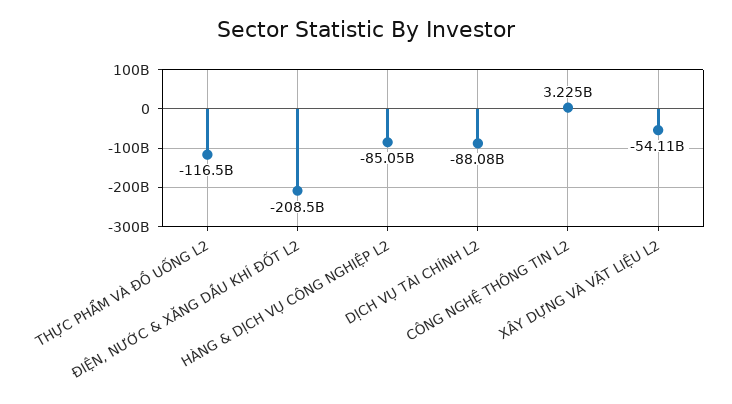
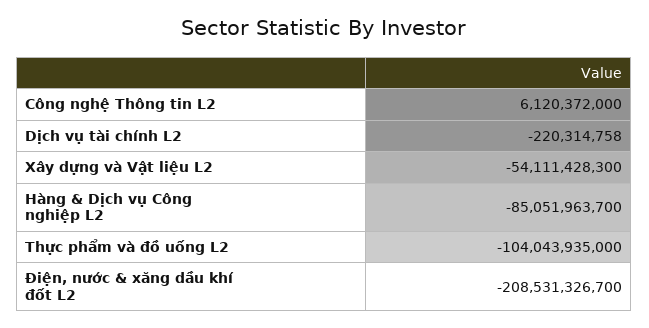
  {
-   "THỰC PHẨM VÀ ĐỒ UỐNG L2": -116500000000,
+   "THỰC PHẨM VÀ ĐỒ UỐNG L2": -104043935000,
    "ĐIỆN, NƯỚC & XĂNG DẦU KHÍ ĐỐT L2": -208531326700,
    "HÀNG & DỊCH VỤ CÔNG NGHIỆP L2": -85051963700,
-   "DỊCH VỤ TÀI CHÍNH L2": -88080000000,
+   "DỊCH VỤ TÀI CHÍNH L2": -220314758,
-   "CÔNG NGHỆ THÔNG TIN L2": 3225000000,
+   "CÔNG NGHỆ THÔNG TIN L2": 6120372000,
    "XÂY DỰNG VÀ VẬT LIỆU L2": -54111428300
  }

